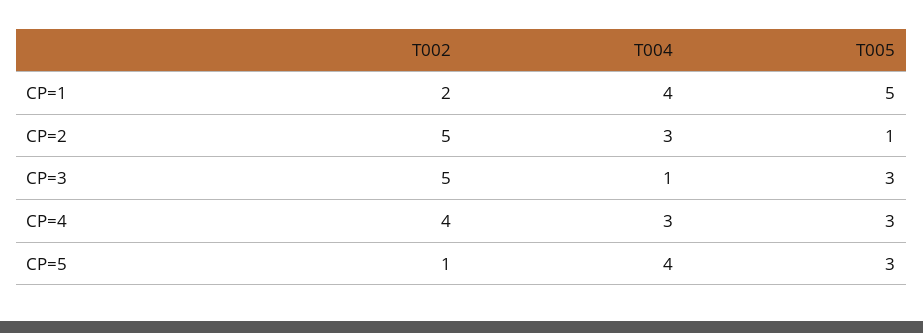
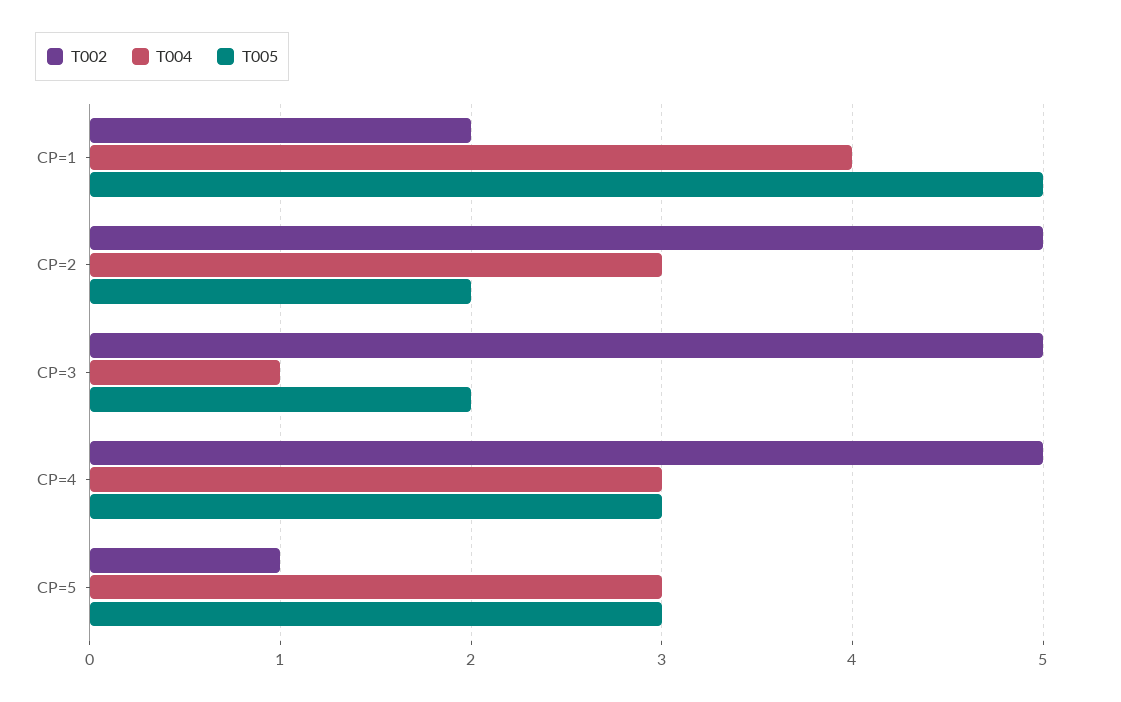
  {
    "T002": {
      "CP=1": 2,
      "CP=2": 5,
      "CP=3": 5,
-     "CP=4": 4,
+     "CP=4": 5,
      "CP=5": 1
    },
    "T004": {
      "CP=1": 4,
      "CP=2": 3,
      "CP=3": 1,
      "CP=4": 3,
-     "CP=5": 4
+     "CP=5": 3
    },
    "T005": {
      "CP=1": 5,
-     "CP=2": 1,
+     "CP=2": 2,
-     "CP=3": 3,
+     "CP=3": 2,
      "CP=4": 3,
      "CP=5": 3
    }
  }

